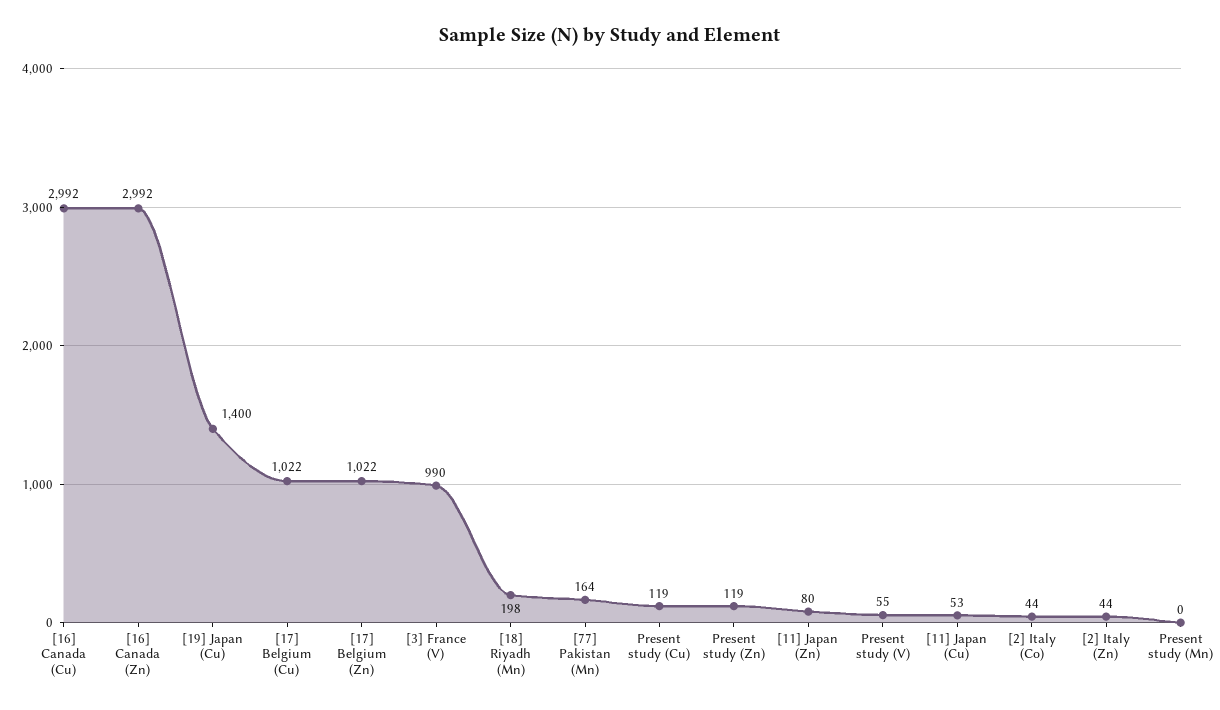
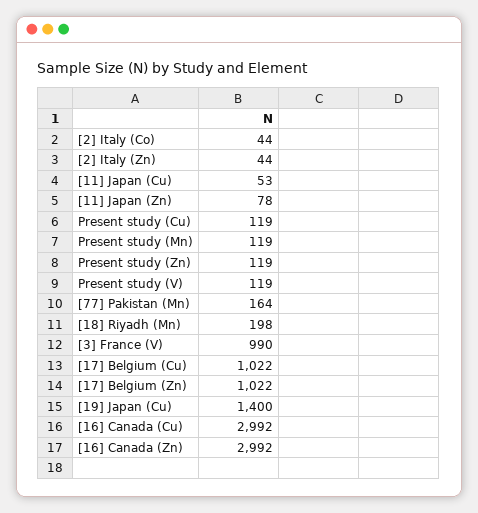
  {
    "[16] Canada (Cu)": 2992,
    "[16] Canada (Zn)": 2992,
    "[19] Japan (Cu)": 1400,
    "[17] Belgium (Cu)": 1022,
    "[17] Belgium (Zn)": 1022,
    "[3] France (V)": 990,
    "[18] Riyadh (Mn)": 198,
    "[77] Pakistan (Mn)": 164,
    "Present study (Cu)": 119,
    "Present study (Zn)": 119,
-   "[11] Japan (Zn)": 80,
+   "[11] Japan (Zn)": 78,
-   "Present study (V)": 55,
+   "Present study (V)": 119,
    "[11] Japan (Cu)": 53,
    "[2] Italy (Co)": 44,
    "[2] Italy (Zn)": 44,
-   "Present study (Mn)": 0
+   "Present study (Mn)": 119
  }

